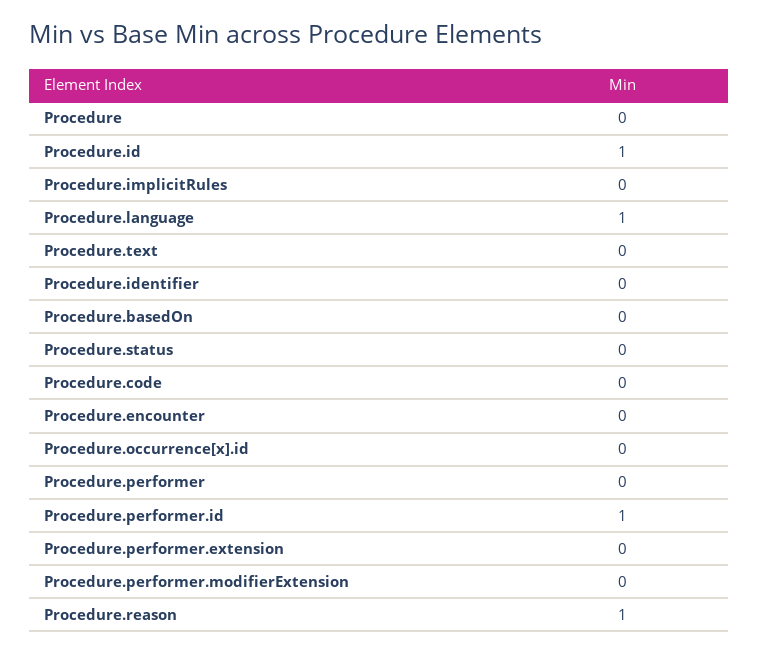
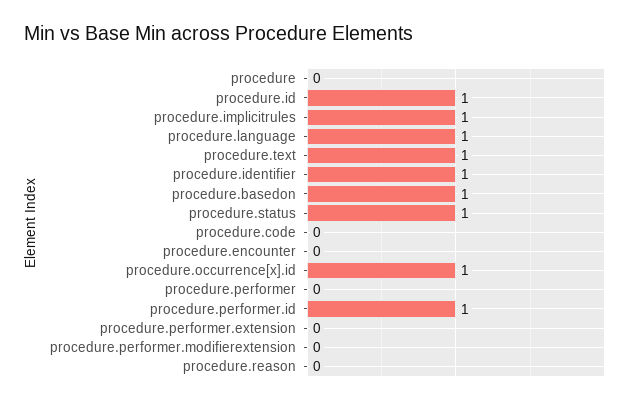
  {
    "Procedure": 0,
    "Procedure.id": 1,
-   "Procedure.implicitRules": 0,
+   "Procedure.implicitRules": 1,
    "Procedure.language": 1,
-   "Procedure.text": 0,
+   "Procedure.text": 1,
-   "Procedure.identifier": 0,
+   "Procedure.identifier": 1,
-   "Procedure.basedOn": 0,
+   "Procedure.basedOn": 1,
-   "Procedure.status": 0,
+   "Procedure.status": 1,
    "Procedure.code": 0,
    "Procedure.encounter": 0,
-   "Procedure.occurrence[x].id": 0,
+   "Procedure.occurrence[x].id": 1,
    "Procedure.performer": 0,
    "Procedure.performer.id": 1,
    "Procedure.performer.extension": 0,
    "Procedure.performer.modifierExtension": 0,
-   "Procedure.reason": 1
+   "Procedure.reason": 0
  }

